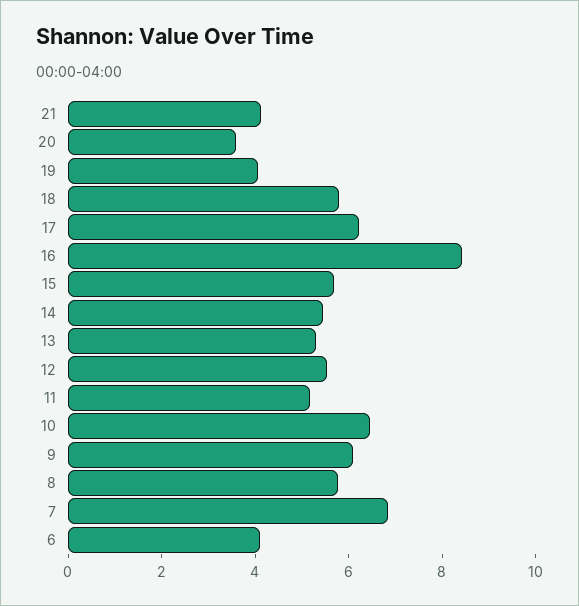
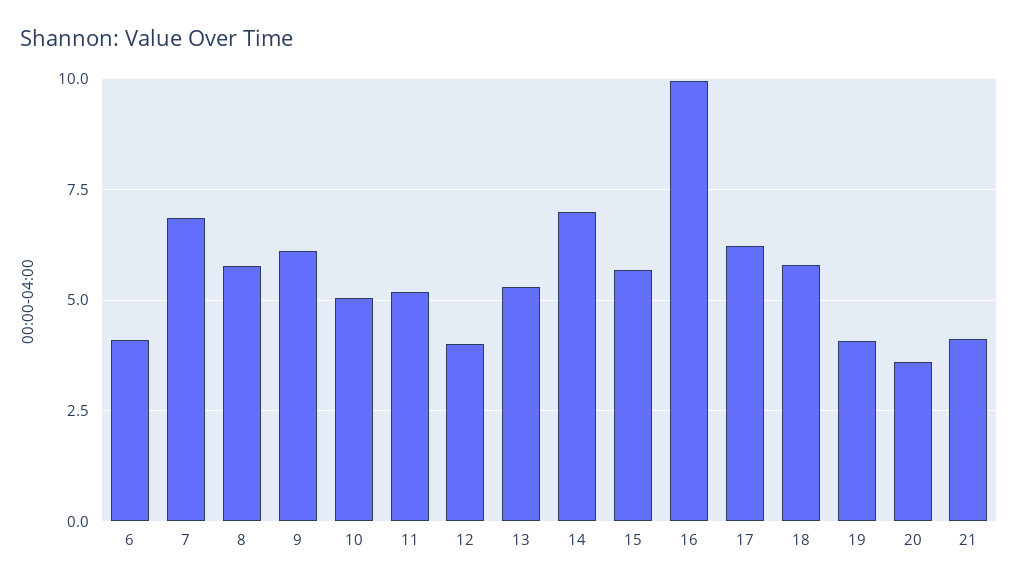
  {
    "21": 4.25,
    "20": 3.5,
    "19": 4,
    "18": 5.75,
    "17": 6.25,
-   "16": 8.5,
+   "16": 10,
    "15": 5.75,
-   "14": 5.5,
+   "14": 7,
    "13": 5.25,
-   "12": 5.5,
+   "12": 4,
    "11": 5.25,
-   "10": 6.5,
+   "10": 5,
    "9": 6,
    "8": 5.75,
    "7": 6.75,
    "6": 4
  }

